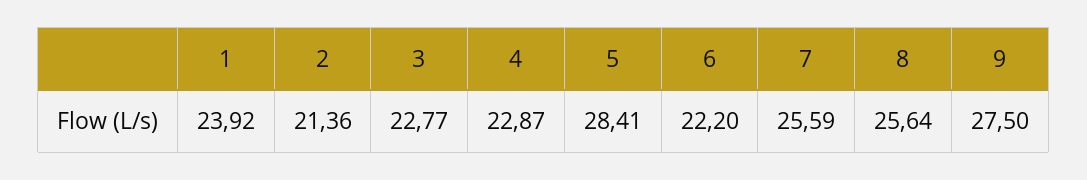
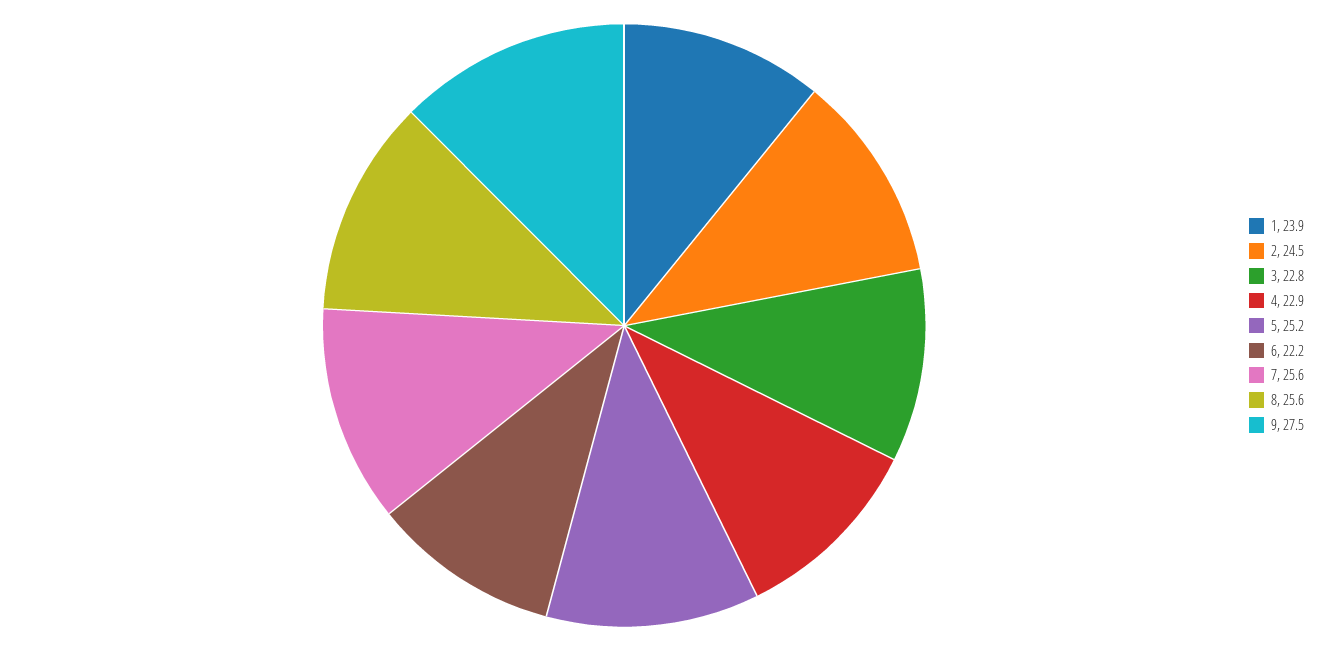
  {
    "1": 23.92,
-   "2": 21.36,
+   "2": 24.5,
    "3": 22.77,
    "4": 22.87,
-   "5": 28.41,
+   "5": 25.2,
    "6": 22.2,
    "7": 25.59,
    "8": 25.64,
    "9": 27.5
  }

